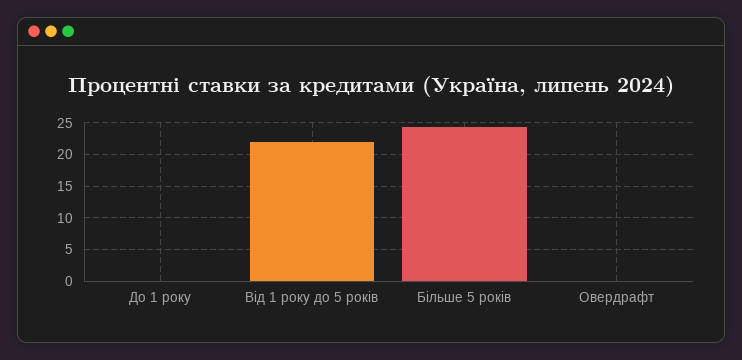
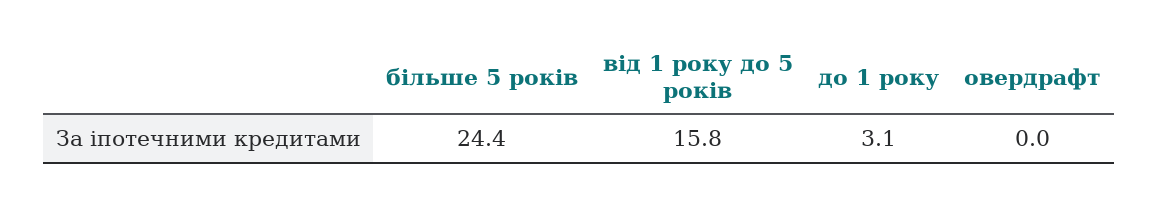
  {
-   "До 1 року": 0,
+   "До 1 року": 3.1,
-   "Від 1 року до 5 років": 22,
+   "Від 1 року до 5 років": 15.8,
    "Більше 5 років": 24.4,
    "Овердрафт": 0
  }

